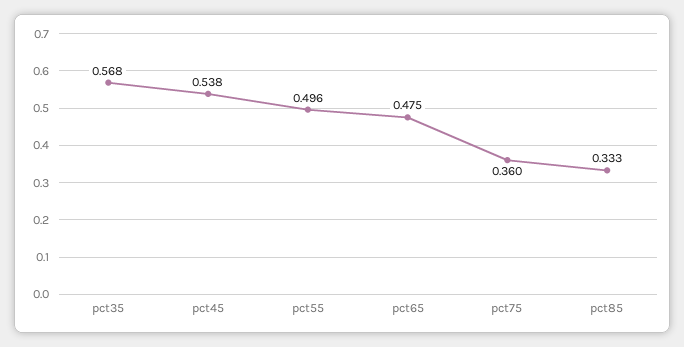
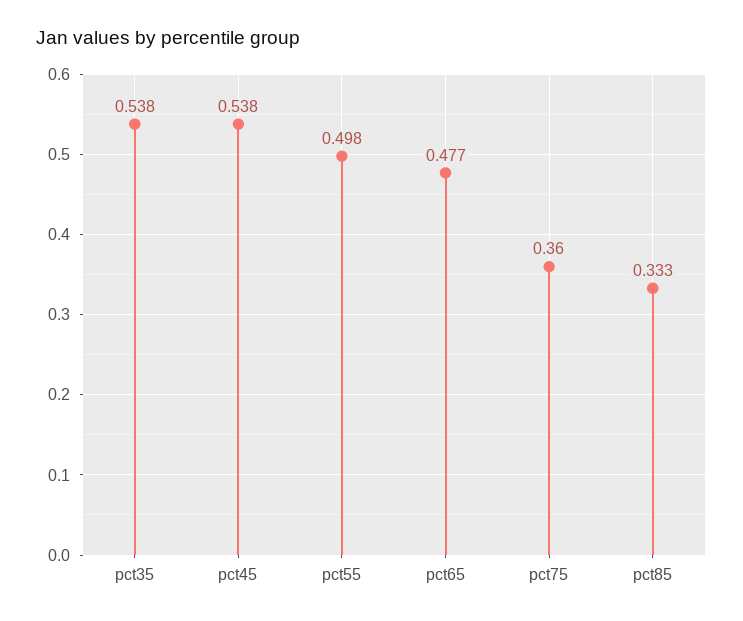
  {
-   "pct35": 0.568,
+   "pct35": 0.538,
    "pct45": 0.538,
-   "pct55": 0.496,
+   "pct55": 0.498,
-   "pct65": 0.475,
+   "pct65": 0.477,
    "pct75": 0.36,
    "pct85": 0.333
  }

